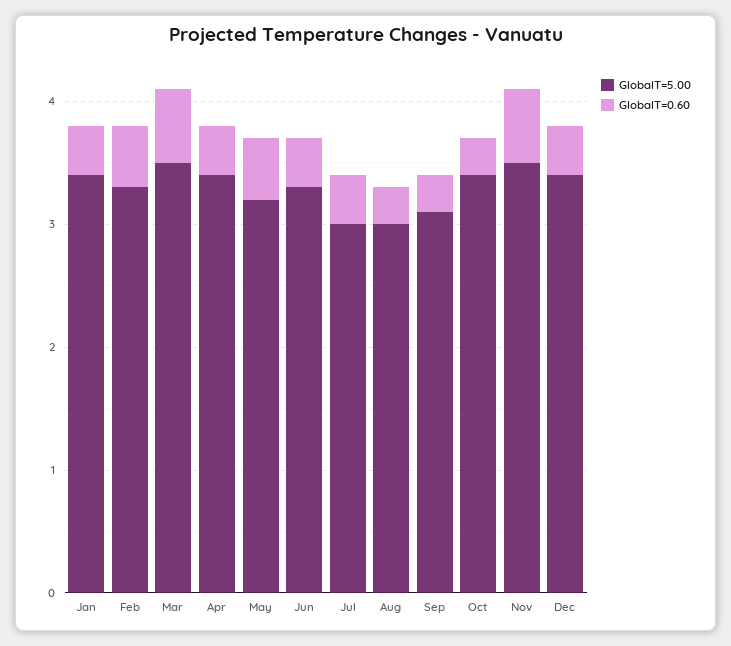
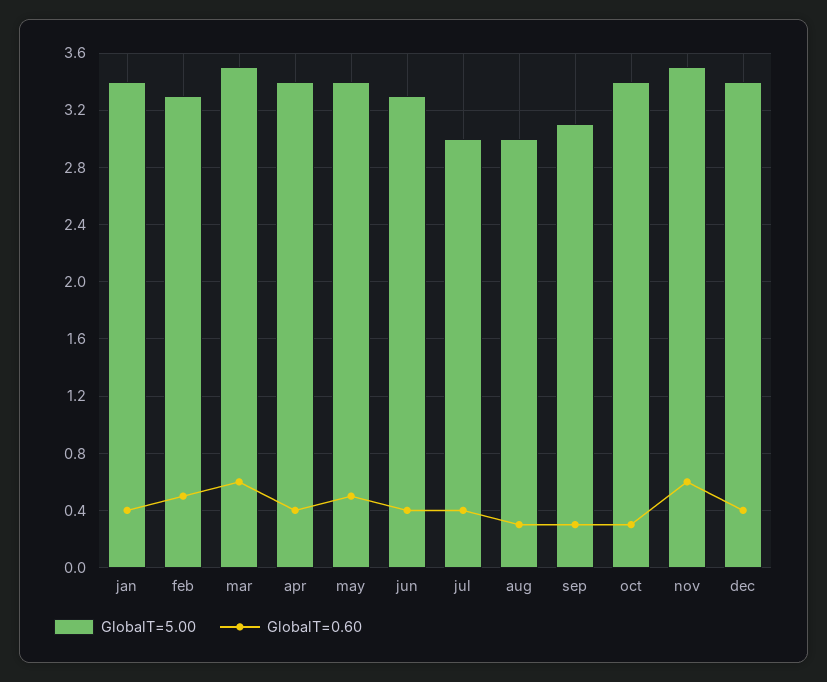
  {
    "GlobalT=5.00": {
      "Jan": 3.4,
      "Feb": 3.3,
      "Mar": 3.5,
      "Apr": 3.4,
-     "May": 3.2,
+     "May": 3.4,
      "Jun": 3.3,
      "Jul": 3,
      "Aug": 3,
      "Sep": 3.1,
      "Oct": 3.4,
      "Nov": 3.5,
      "Dec": 3.4
    },
    "GlobalT=0.60": {
      "Jan": 0.4,
      "Feb": 0.5,
      "Mar": 0.6,
      "Apr": 0.4,
      "May": 0.5,
      "Jun": 0.4,
      "Jul": 0.4,
      "Aug": 0.3,
      "Sep": 0.3,
      "Oct": 0.3,
      "Nov": 0.6,
      "Dec": 0.4
    }
  }

